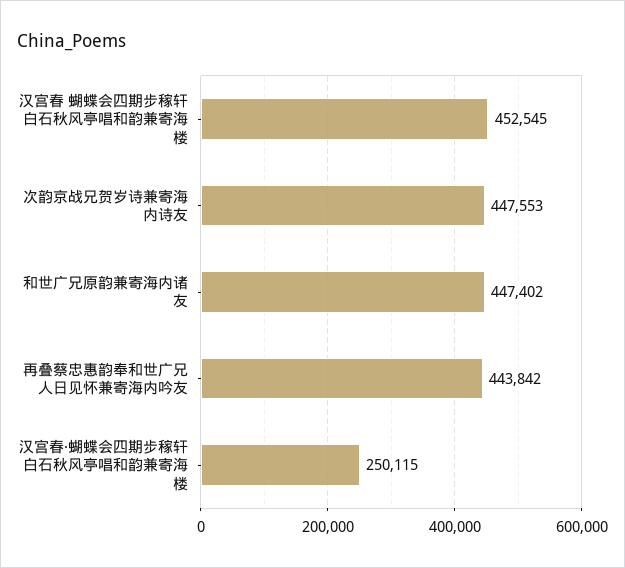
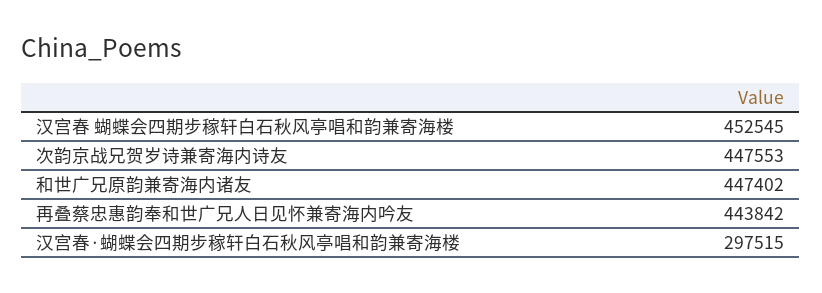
  {
    "汉宫春 蝴蝶会四期步稼轩白石秋风亭唱和韵兼寄海楼": 452545,
    "次韵京战兄贺岁诗兼寄海内诗友": 447553,
    "和世广兄原韵兼寄海内诸友": 447402,
    "再叠蔡忠惠韵奉和世广兄人日见怀兼寄海内吟友": 443842,
-   "汉宫春·蝴蝶会四期步稼轩白石秋风亭唱和韵兼寄海楼": 250115
+   "汉宫春·蝴蝶会四期步稼轩白石秋风亭唱和韵兼寄海楼": 297515
  }

